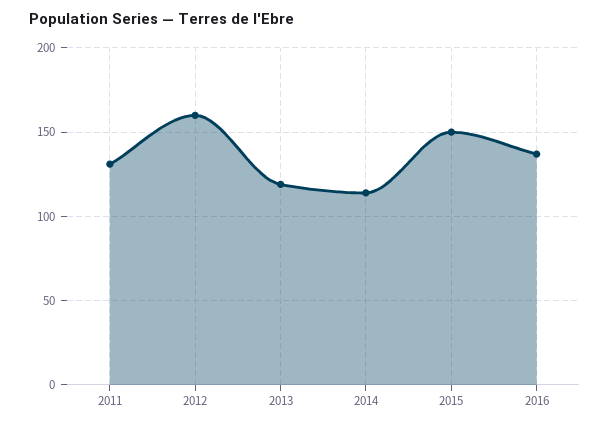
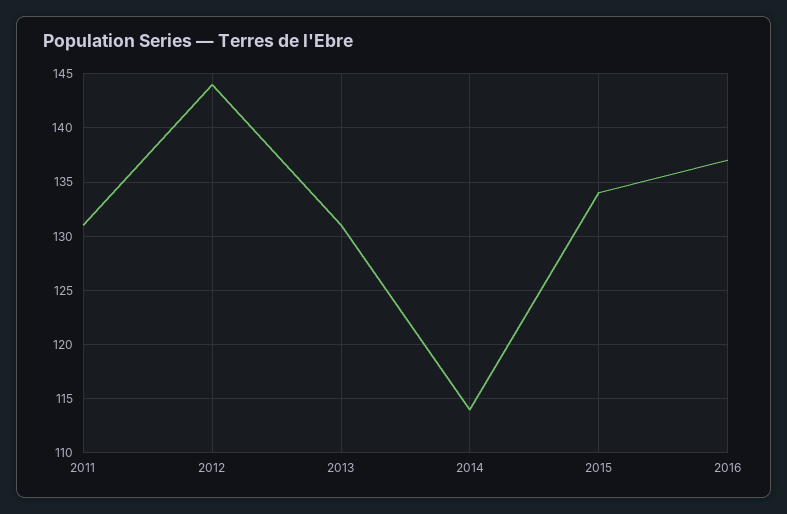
  {
    "2011": 131,
-   "2012": 160,
+   "2012": 144,
-   "2013": 120,
+   "2013": 131,
    "2014": 114,
-   "2015": 150,
+   "2015": 134,
    "2016": 137
  }

